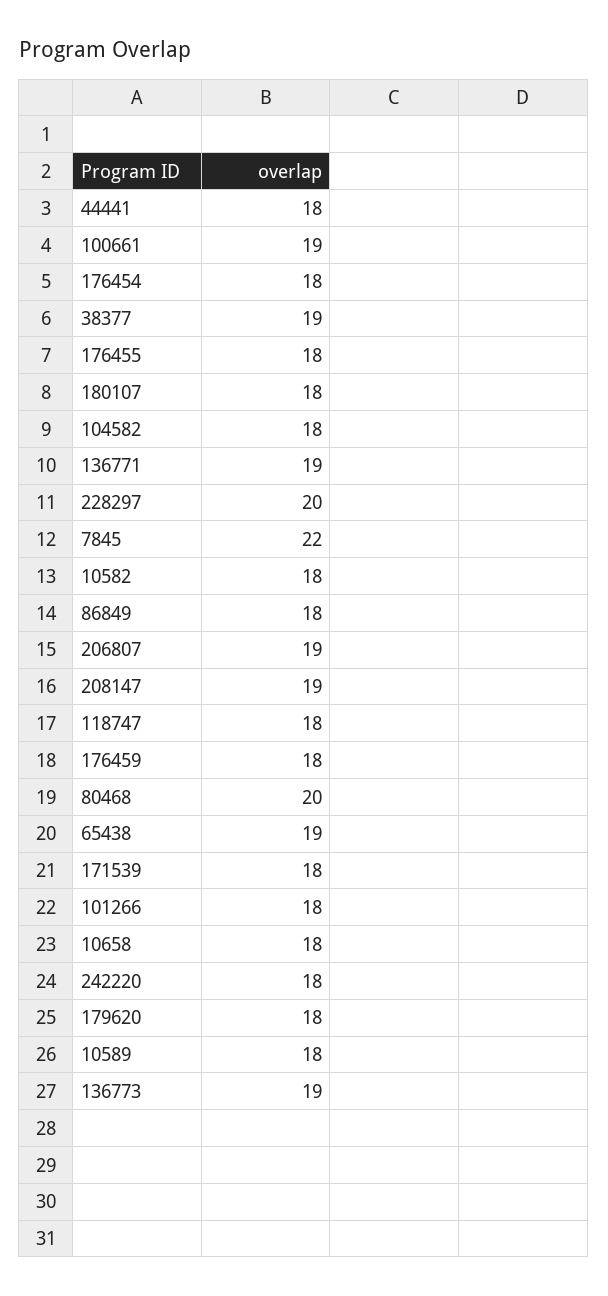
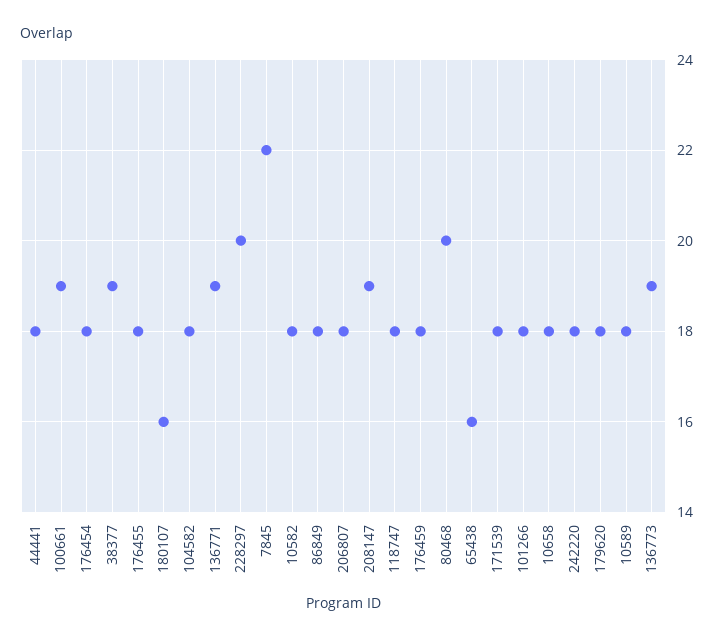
  {
    "44441": 18,
    "100661": 19,
    "176454": 18,
    "38377": 19,
    "176455": 18,
-   "180107": 18,
+   "180107": 16,
    "104582": 18,
    "136771": 19,
    "228297": 20,
    "7845": 22,
    "10582": 18,
    "86849": 18,
-   "206807": 19,
+   "206807": 18,
    "208147": 19,
    "118747": 18,
    "176459": 18,
    "80468": 20,
-   "65438": 19,
+   "65438": 16,
    "171539": 18,
    "101266": 18,
    "10658": 18,
    "242220": 18,
    "179620": 18,
    "10589": 18,
    "136773": 19
  }

